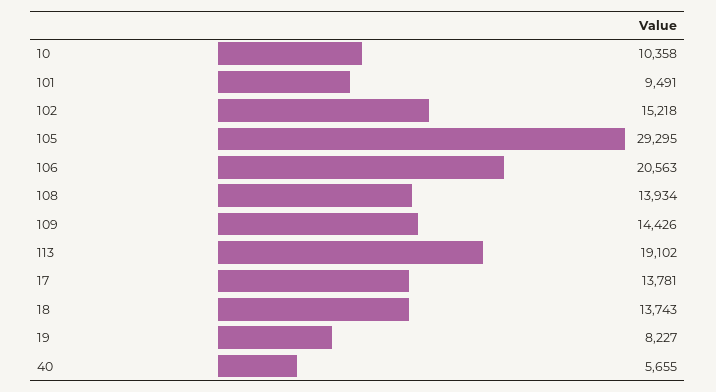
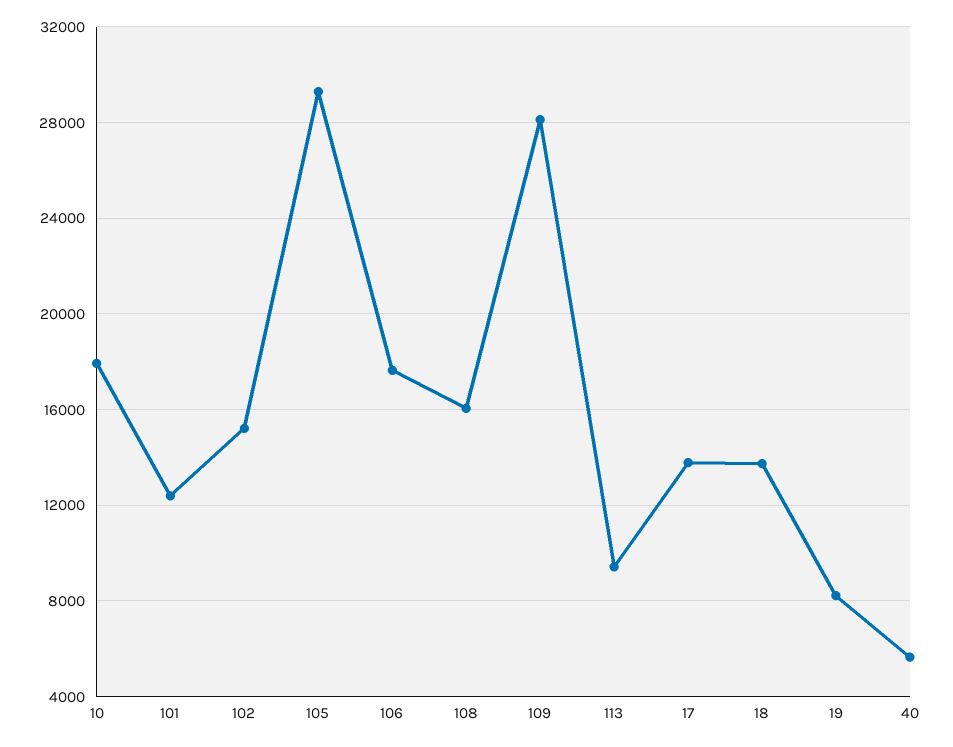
  {
-   "10": 10358,
+   "10": 18000,
-   "101": 9491,
+   "101": 12500,
    "102": 15218,
    "105": 29295,
-   "106": 20563,
+   "106": 17500,
-   "108": 13934,
+   "108": 16000,
-   "109": 14426,
+   "109": 28000,
-   "113": 19102,
+   "113": 9500,
    "17": 13781,
    "18": 13743,
    "19": 8227,
    "40": 5655
  }

